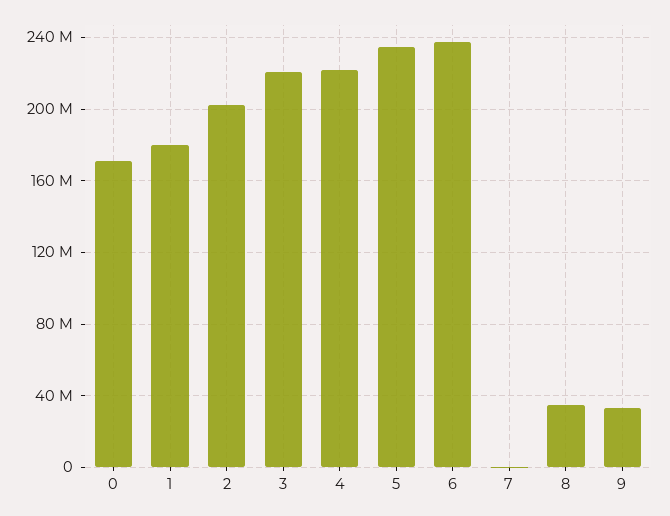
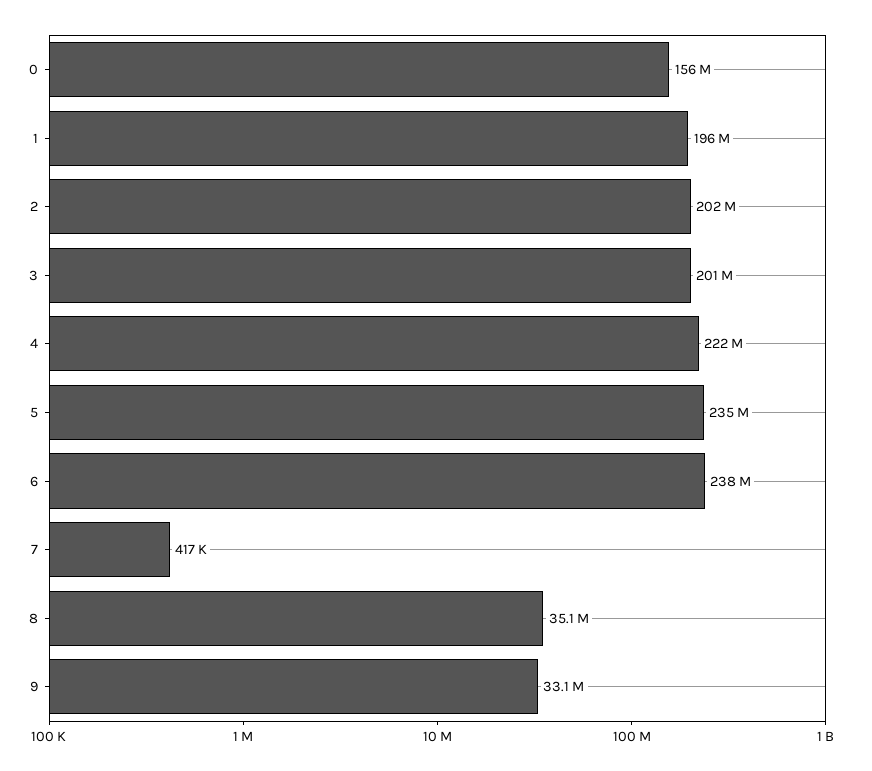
  {
-   "0": 170000000,
+   "0": 156000000,
-   "1": 180000000,
+   "1": 196000000,
    "2": 202000000,
-   "3": 220000000,
+   "3": 201000000,
    "4": 222000000,
    "5": 235000000,
    "6": 238000000,
    "7": 417000,
    "8": 35100000,
    "9": 33100000
  }

